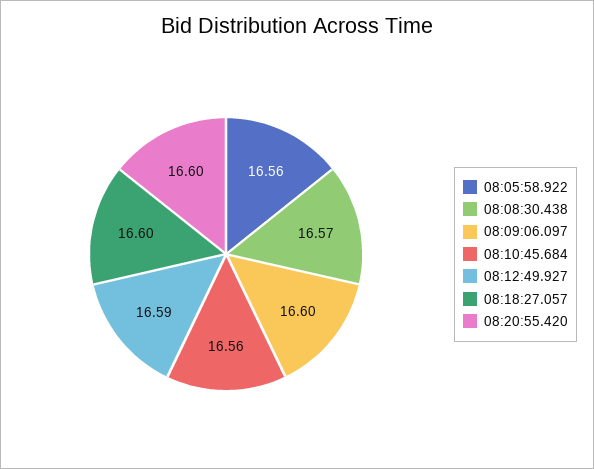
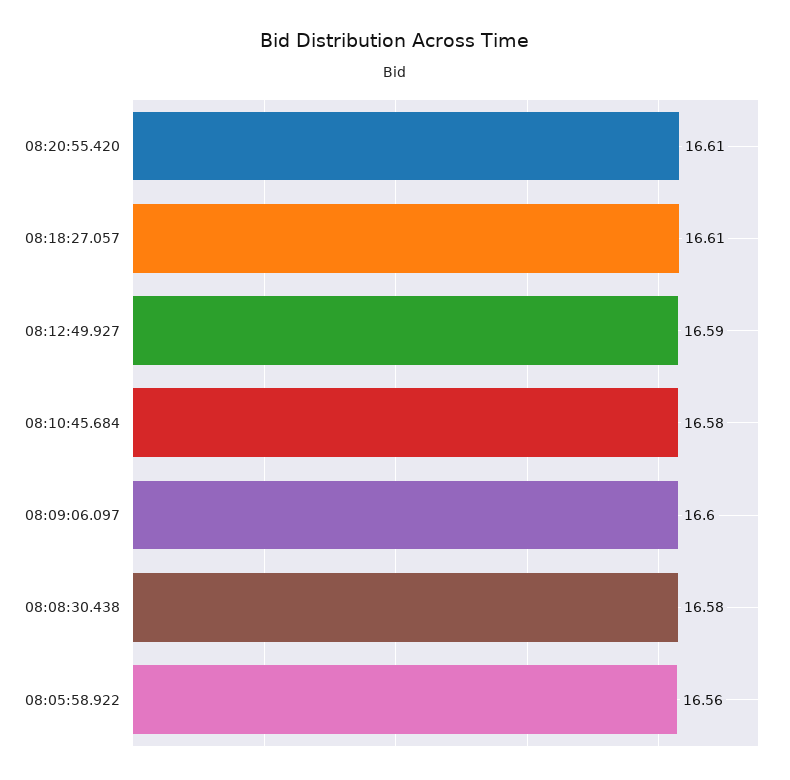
  {
    "08:05:58.922": 16.56,
-   "08:08:30.438": 16.57,
+   "08:08:30.438": 16.58,
    "08:09:06.097": 16.6,
-   "08:10:45.684": 16.56,
+   "08:10:45.684": 16.58,
    "08:12:49.927": 16.59,
-   "08:18:27.057": 16.6,
+   "08:18:27.057": 16.61,
-   "08:20:55.420": 16.6
+   "08:20:55.420": 16.61
  }

